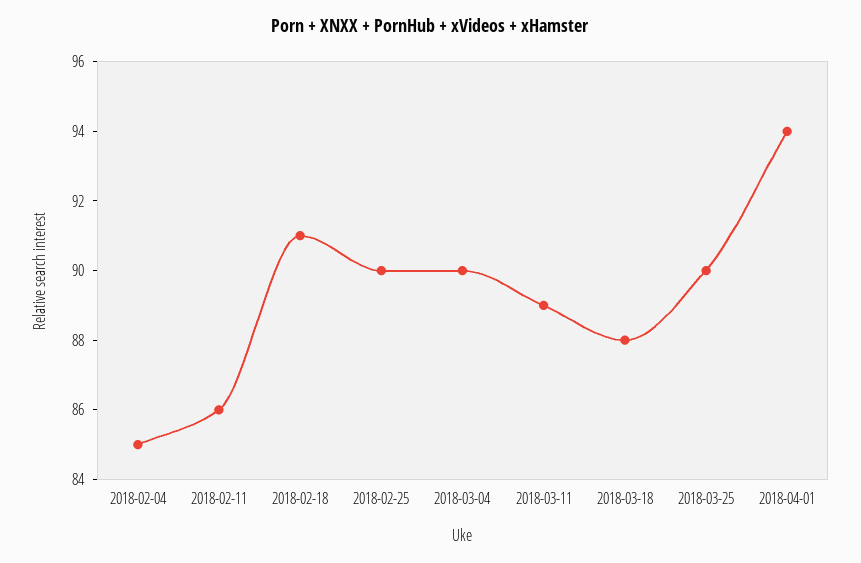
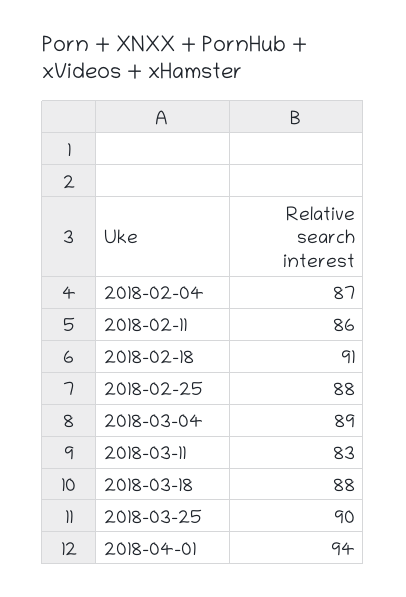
  {
-   "2018-02-04": 85,
+   "2018-02-04": 87,
    "2018-02-11": 86,
    "2018-02-18": 91,
-   "2018-02-25": 90,
+   "2018-02-25": 88,
-   "2018-03-04": 90,
+   "2018-03-04": 89,
-   "2018-03-11": 89,
+   "2018-03-11": 83,
    "2018-03-18": 88,
    "2018-03-25": 90,
    "2018-04-01": 94
  }

